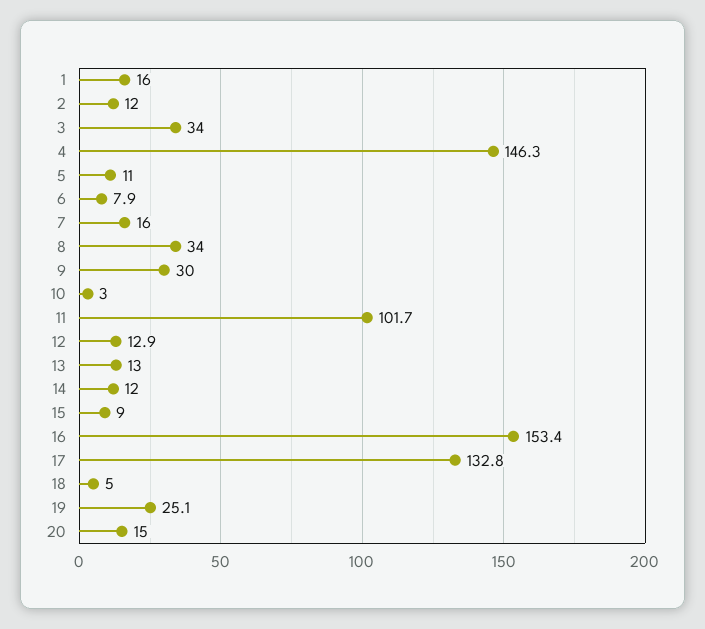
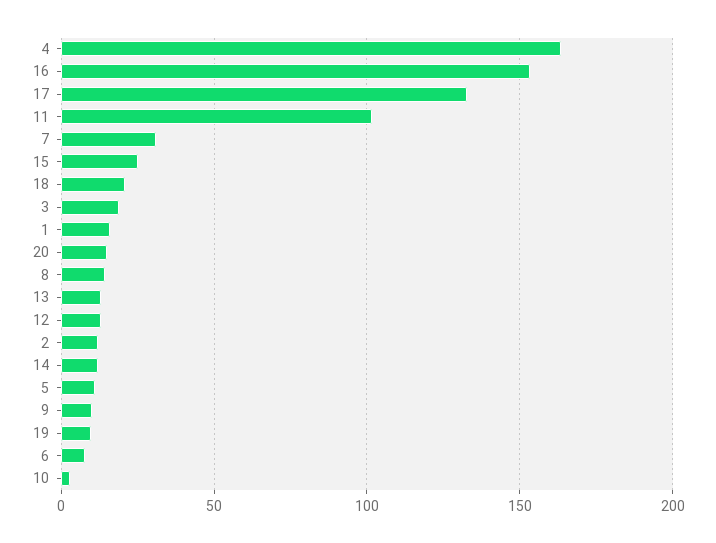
  {
    "1": 16,
    "2": 12,
-   "3": 34,
+   "3": 20,
-   "4": 146.3,
+   "4": 165,
    "5": 11,
    "6": 7.9,
-   "7": 16,
+   "7": 30,
-   "8": 34,
+   "8": 15,
-   "9": 30,
+   "9": 10,
    "10": 3,
    "11": 101.7,
    "12": 12.9,
    "13": 13,
    "14": 12,
-   "15": 9,
+   "15": 25,
    "16": 153.4,
    "17": 132.8,
-   "18": 5,
+   "18": 20,
-   "19": 25.1,
+   "19": 10,
    "20": 15
  }

